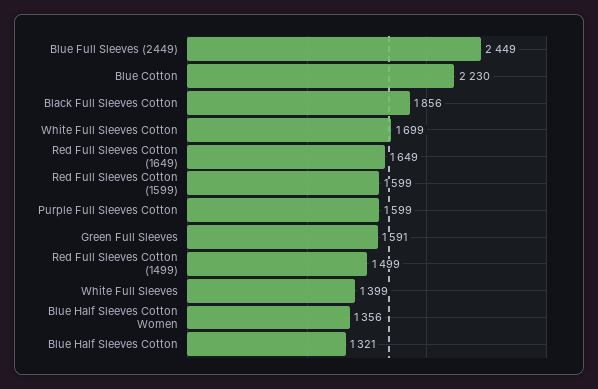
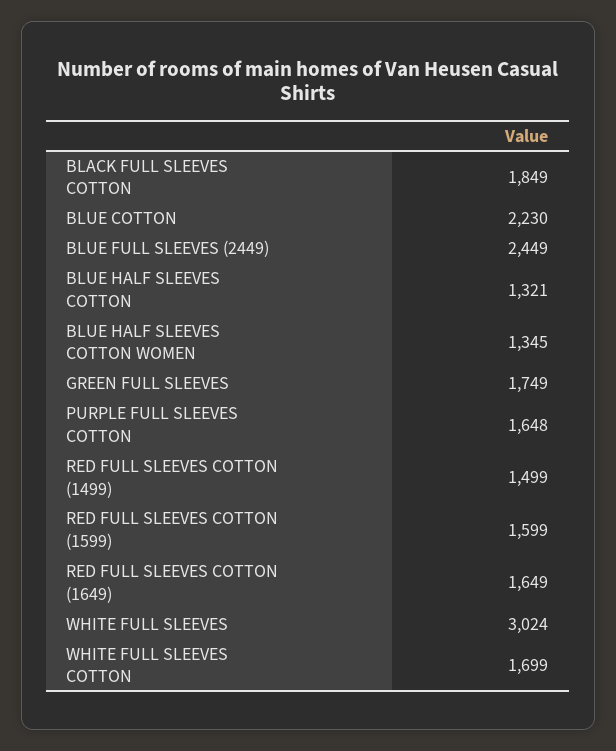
  {
    "Blue Full Sleeves (2449)": 2449,
    "Blue Cotton": 2230,
-   "Black Full Sleeves Cotton": 1856,
+   "Black Full Sleeves Cotton": 1849,
    "White Full Sleeves Cotton": 1699,
    "Red Full Sleeves Cotton (1649)": 1649,
    "Red Full Sleeves Cotton (1599)": 1599,
-   "Purple Full Sleeves Cotton": 1599,
+   "Purple Full Sleeves Cotton": 1648,
-   "Green Full Sleeves": 1591,
+   "Green Full Sleeves": 1749,
    "Red Full Sleeves Cotton (1499)": 1499,
-   "White Full Sleeves": 1399,
+   "White Full Sleeves": 3024,
-   "Blue Half Sleeves Cotton Women": 1356,
+   "Blue Half Sleeves Cotton Women": 1345,
    "Blue Half Sleeves Cotton": 1321
  }

